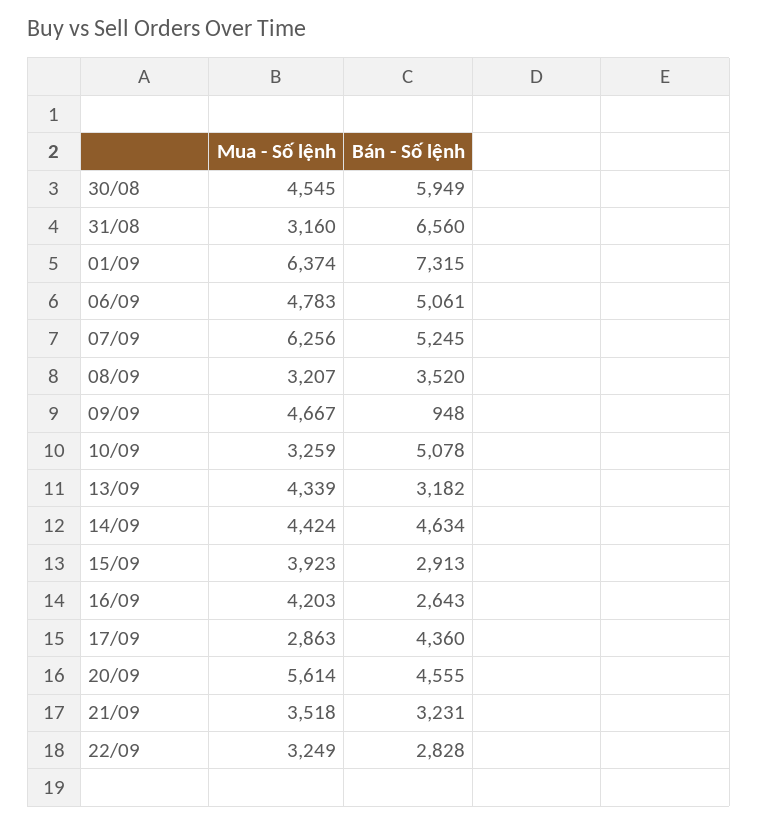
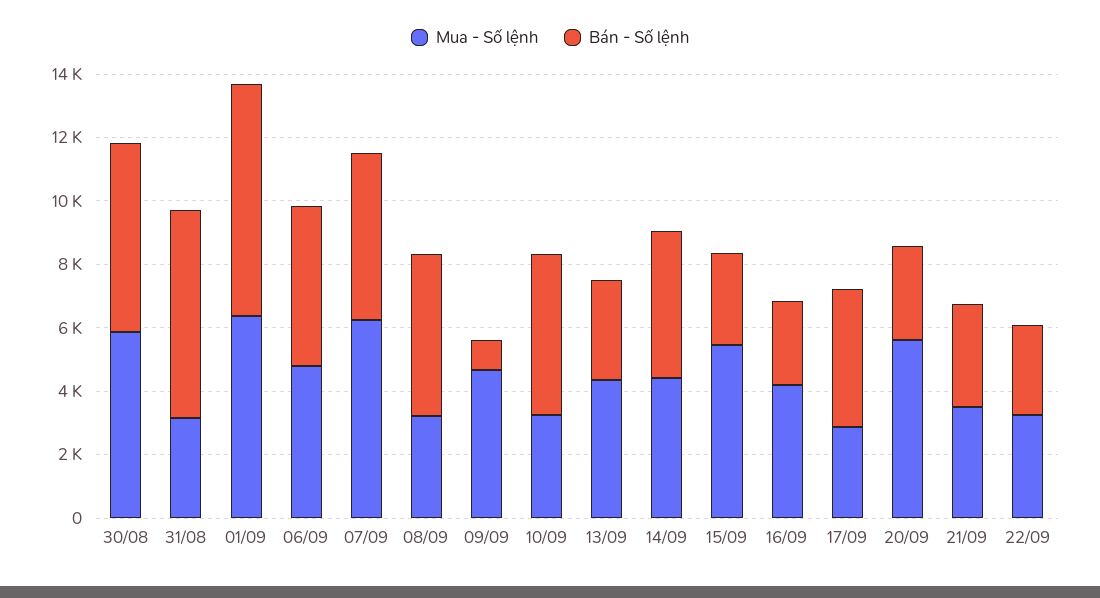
  {
    "Mua - Số lệnh": {
-     "30/08": 4545,
+     "30/08": 6000,
      "31/08": 3160,
      "01/09": 6374,
      "06/09": 4783,
      "07/09": 6256,
      "08/09": 3207,
      "09/09": 4667,
      "10/09": 3259,
      "13/09": 4339,
      "14/09": 4424,
-     "15/09": 3923,
+     "15/09": 5500,
      "16/09": 4203,
      "17/09": 2863,
      "20/09": 5614,
      "21/09": 3518,
      "22/09": 3249
    },
    "Bán - Số lệnh": {
      "30/08": 5949,
      "31/08": 6560,
      "01/09": 7315,
      "06/09": 5061,
      "07/09": 5245,
-     "08/09": 3520,
+     "08/09": 5000,
      "09/09": 948,
      "10/09": 5078,
      "13/09": 3182,
      "14/09": 4634,
      "15/09": 2913,
      "16/09": 2643,
      "17/09": 4360,
-     "20/09": 4555,
+     "20/09": 3000,
      "21/09": 3231,
      "22/09": 2828
    }
  }

